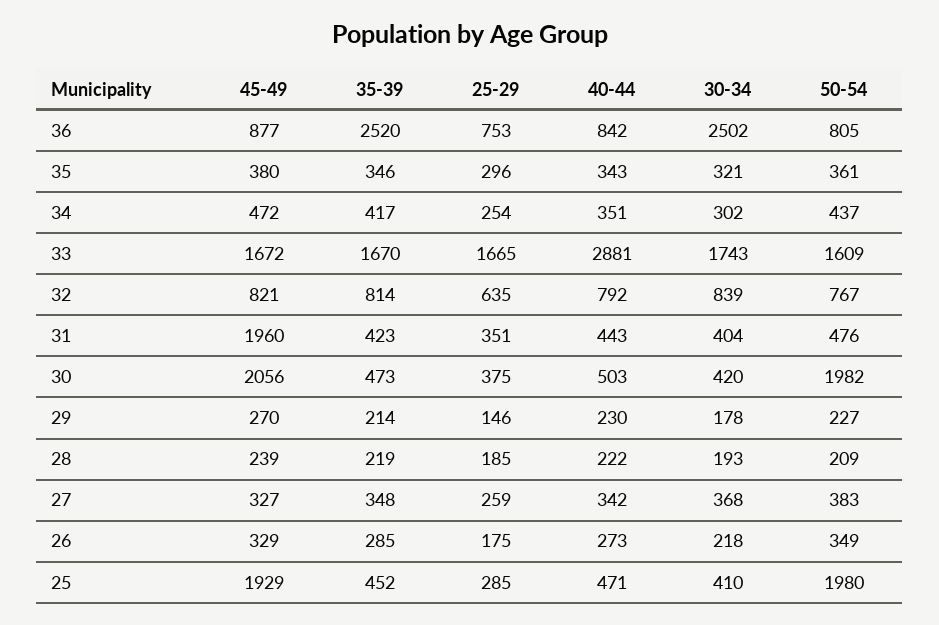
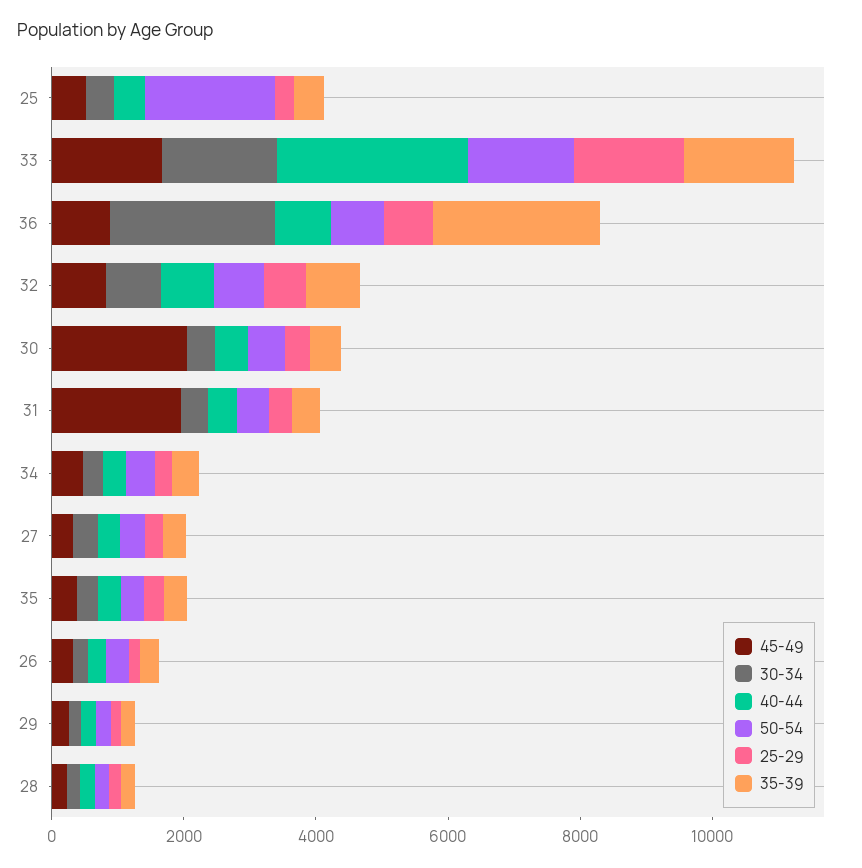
  {
    "45-49": {
      "36": 877,
      "35": 380,
      "34": 472,
      "33": 1672,
      "32": 821,
      "31": 1960,
      "30": 2056,
      "29": 270,
      "28": 239,
      "27": 327,
      "26": 329,
-     "25": 1929
+     "25": 500
    },
    "35-39": {
      "36": 2520,
      "35": 346,
      "34": 417,
      "33": 1670,
      "32": 814,
      "31": 423,
      "30": 473,
      "29": 214,
      "28": 219,
      "27": 348,
      "26": 285,
      "25": 452
    },
    "25-29": {
      "36": 753,
      "35": 296,
      "34": 254,
      "33": 1665,
      "32": 635,
      "31": 351,
      "30": 375,
      "29": 146,
      "28": 185,
      "27": 259,
      "26": 175,
      "25": 285
    },
    "40-44": {
      "36": 842,
      "35": 343,
      "34": 351,
      "33": 2881,
      "32": 792,
      "31": 443,
      "30": 503,
      "29": 230,
      "28": 222,
      "27": 342,
      "26": 273,
      "25": 471
    },
    "30-34": {
      "36": 2502,
      "35": 321,
      "34": 302,
      "33": 1743,
      "32": 839,
      "31": 404,
      "30": 420,
      "29": 178,
      "28": 193,
      "27": 368,
      "26": 218,
      "25": 410
    },
    "50-54": {
      "36": 805,
      "35": 361,
      "34": 437,
      "33": 1609,
      "32": 767,
      "31": 476,
-     "30": 1982,
+     "30": 500,
      "29": 227,
      "28": 209,
      "27": 383,
      "26": 349,
      "25": 1980
    }
  }

